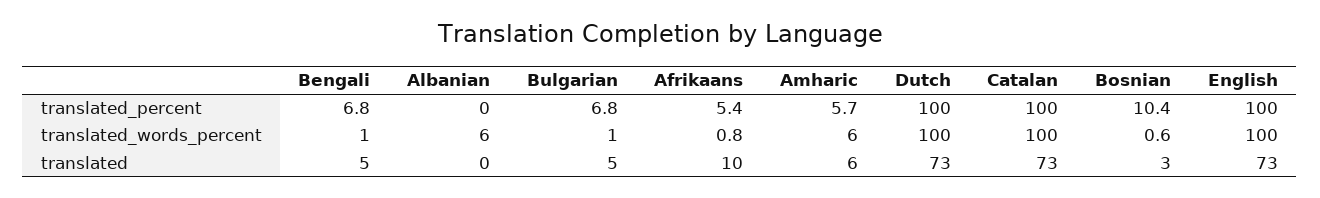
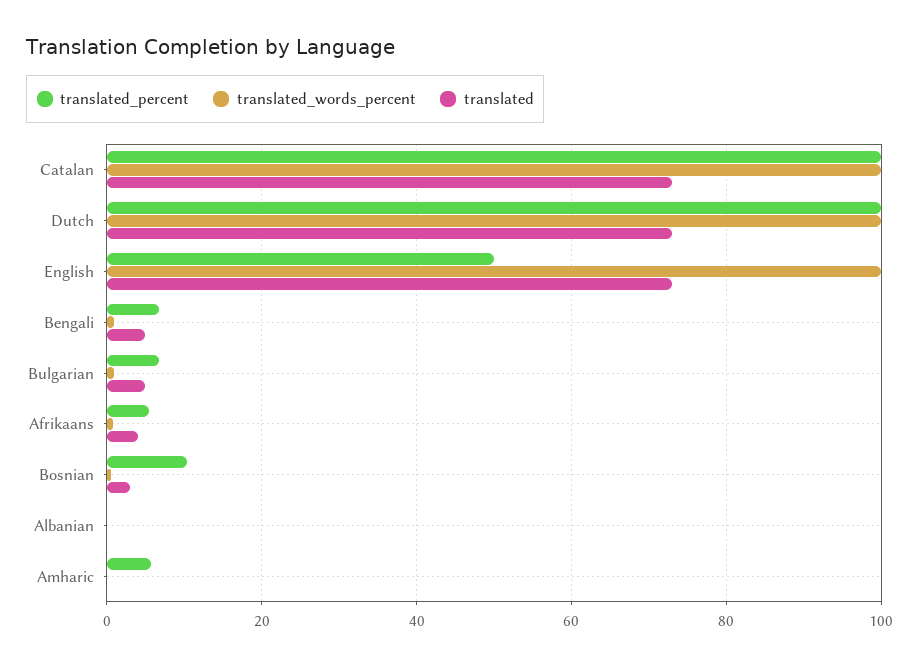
  {
    "translated_percent": {
      "Bengali": 6.8,
      "Albanian": 0,
      "Bulgarian": 6.8,
      "Afrikaans": 5.4,
      "Amharic": 5.7,
      "Dutch": 100,
      "Catalan": 100,
      "Bosnian": 10.4,
-     "English": 100
+     "English": 50
    },
    "translated_words_percent": {
      "Bengali": 1,
-     "Albanian": 6,
+     "Albanian": 0,
      "Bulgarian": 1,
      "Afrikaans": 0.8,
-     "Amharic": 6,
+     "Amharic": 0,
      "Dutch": 100,
      "Catalan": 100,
      "Bosnian": 0.6,
      "English": 100
    },
    "translated": {
      "Bengali": 5,
      "Albanian": 0,
      "Bulgarian": 5,
-     "Afrikaans": 10,
+     "Afrikaans": 4,
-     "Amharic": 6,
+     "Amharic": 0,
      "Dutch": 73,
      "Catalan": 73,
      "Bosnian": 3,
      "English": 73
    }
  }

